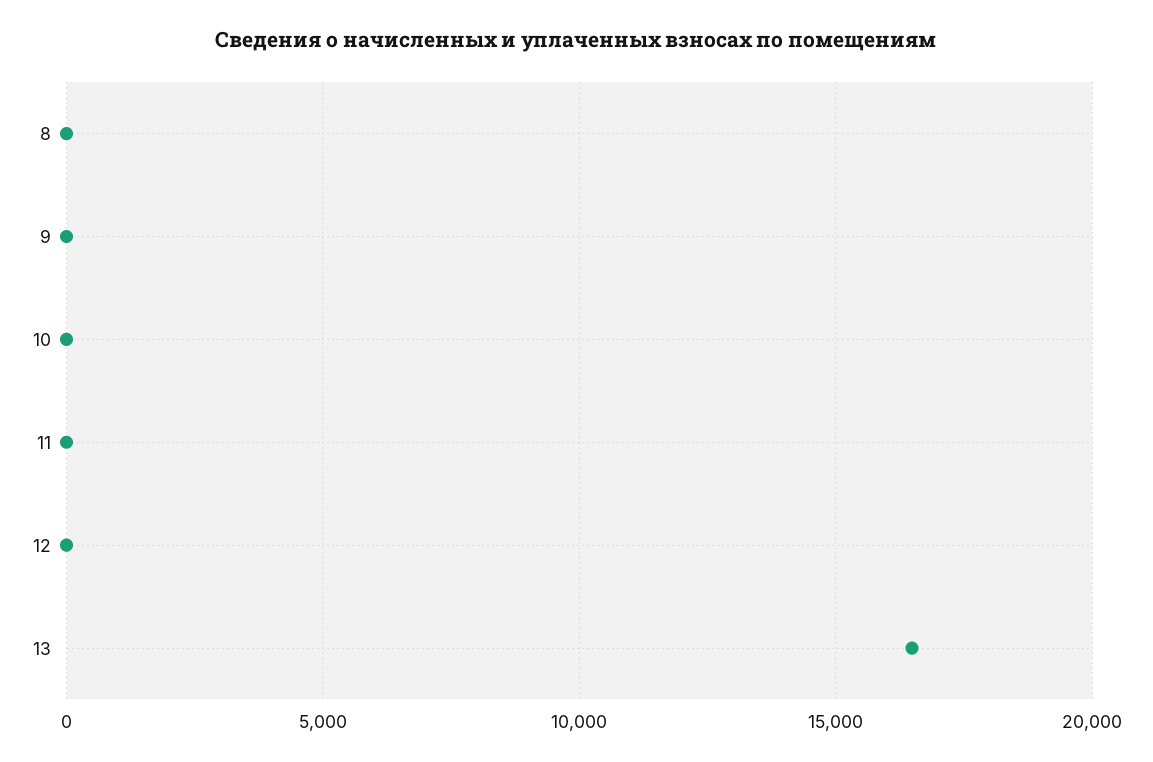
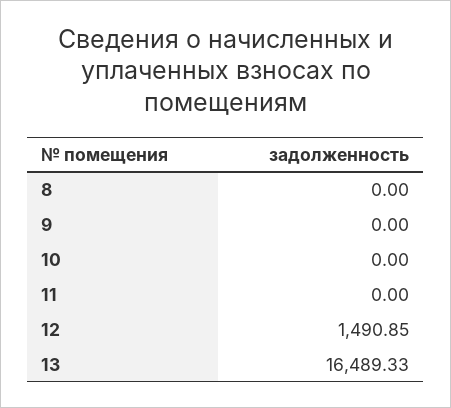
  {
    "8": 0,
    "9": 0,
    "10": 0,
    "11": 0,
-   "12": 0,
+   "12": 1490.85,
    "13": 16489.33
  }

